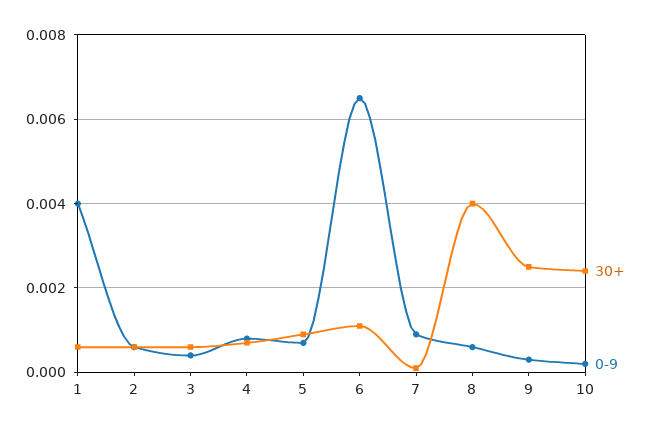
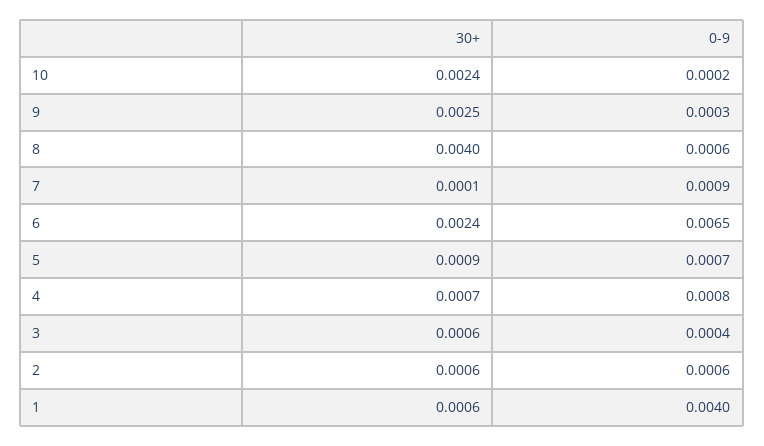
  {
    "30+": {
      "1": 0.0006,
      "2": 0.0006,
      "3": 0.0006,
      "4": 0.0007,
      "5": 0.0009,
-     "6": 0.001,
+     "6": 0.0024,
      "7": 0.0001,
      "8": 0.004,
      "9": 0.0025,
      "10": 0.0024
    },
    "0-9": {
      "1": 0.004,
      "2": 0.0006,
      "3": 0.0004,
      "4": 0.0008,
      "5": 0.0007,
      "6": 0.0065,
      "7": 0.0009,
      "8": 0.0006,
      "9": 0.0003,
      "10": 0.0002
    }
  }

